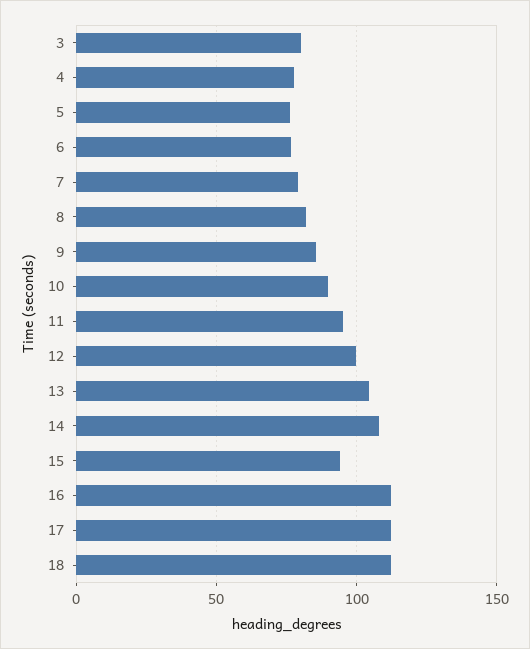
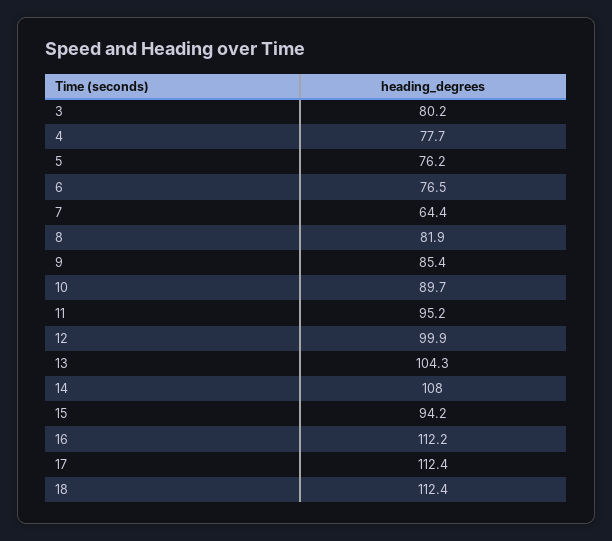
  {
    "3": 80.2,
    "4": 77.7,
    "5": 76.2,
    "6": 76.5,
-   "7": 80,
+   "7": 64.4,
    "8": 81.9,
    "9": 85.4,
    "10": 89.7,
    "11": 95.2,
    "12": 99.9,
    "13": 104.3,
    "14": 108,
    "15": 94.2,
    "16": 112.2,
    "17": 112.4,
    "18": 112.4
  }

